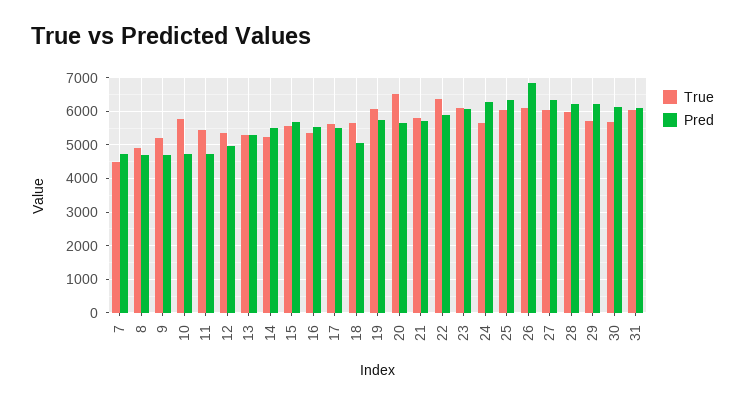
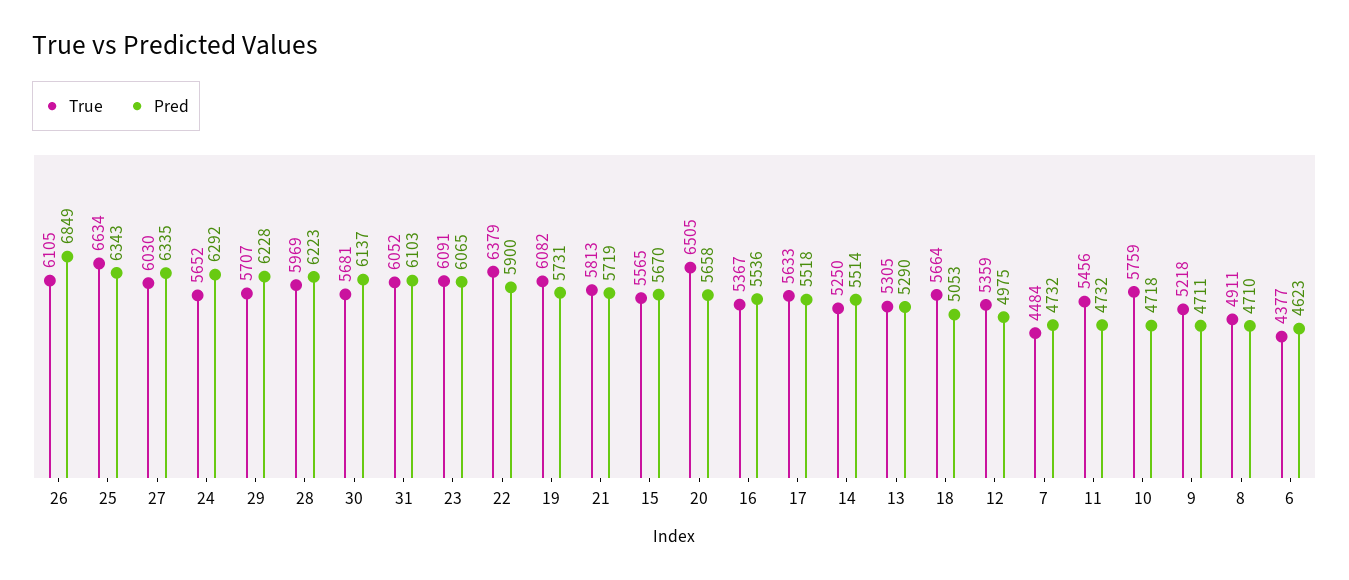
  {
    "True": {
      "7": 4484,
      "8": 4911,
      "9": 5218,
      "10": 5759,
      "11": 5456,
      "12": 5359,
      "13": 5305,
      "14": 5250,
      "15": 5565,
      "16": 5367,
      "17": 5633,
      "18": 5664,
      "19": 6082,
      "20": 6505,
      "21": 5813,
      "22": 6379,
      "23": 6091,
      "24": 5652,
-     "25": 6000,
+     "25": 6634,
      "26": 6105,
      "27": 6030,
      "28": 5969,
      "29": 5707,
      "30": 5681,
-     "31": 6052
+     "31": 6052,
+     "6": 4377
    },
    "Pred": {
      "7": 4732,
      "8": 4710,
      "9": 4711,
      "10": 4718,
      "11": 4732,
      "12": 4975,
      "13": 5290,
      "14": 5514,
      "15": 5670,
      "16": 5536,
      "17": 5518,
      "18": 5053,
      "19": 5731,
      "20": 5658,
      "21": 5719,
      "22": 5900,
      "23": 6065,
      "24": 6292,
      "25": 6343,
      "26": 6849,
      "27": 6335,
      "28": 6223,
      "29": 6228,
      "30": 6137,
-     "31": 6103
+     "31": 6103,
+     "6": 4623
    }
  }

